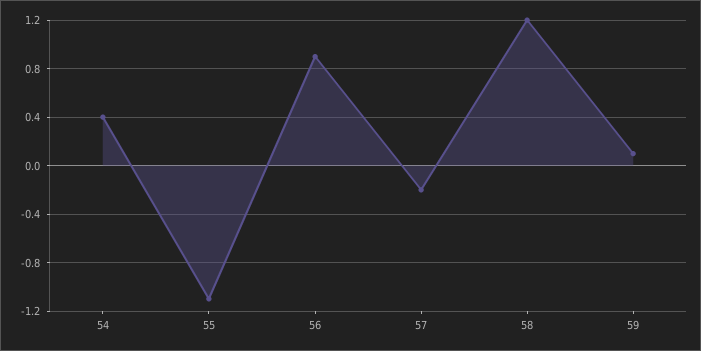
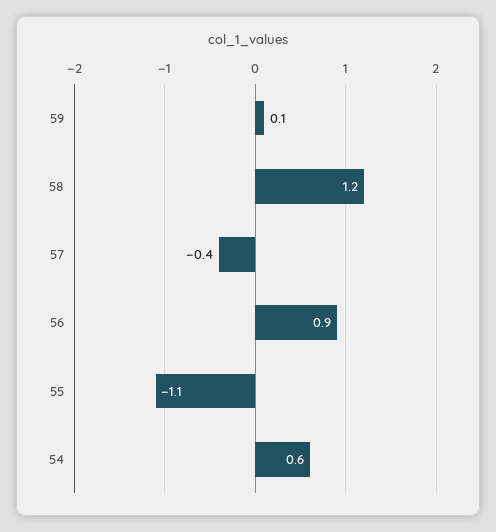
  {
-   "54": 0.4,
+   "54": 0.6,
    "55": -1.1,
    "56": 0.9,
-   "57": -0.2,
+   "57": -0.4,
    "58": 1.2,
    "59": 0.1
  }

